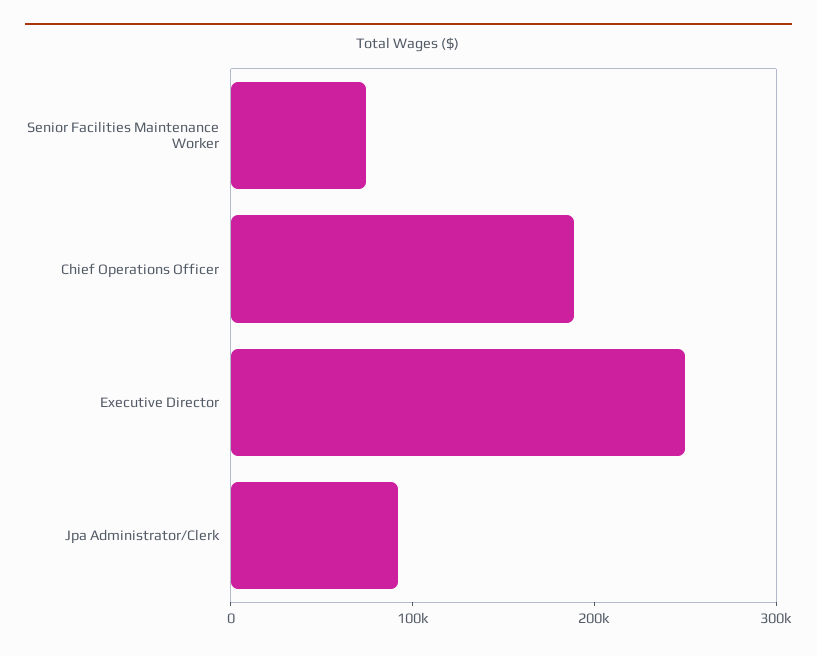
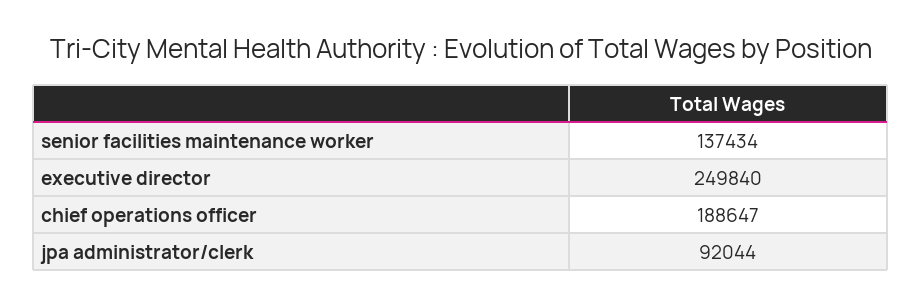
  {
-   "Senior Facilities Maintenance Worker": 80000,
+   "Senior Facilities Maintenance Worker": 137434,
    "Chief Operations Officer": 188647,
    "Executive Director": 249840,
    "Jpa Administrator/Clerk": 92044
  }

